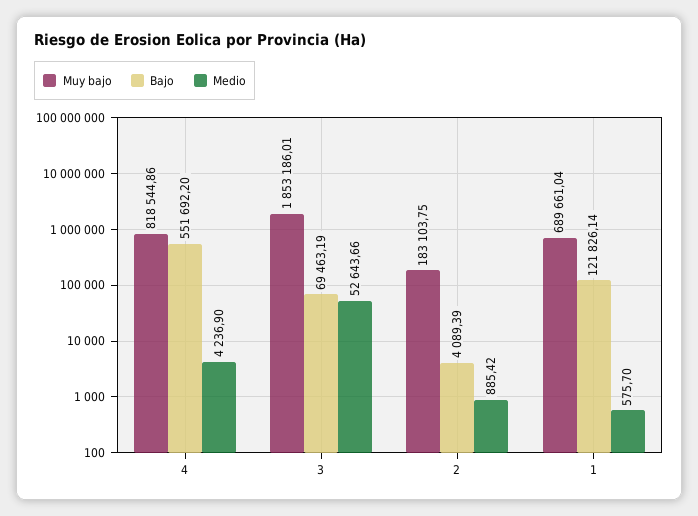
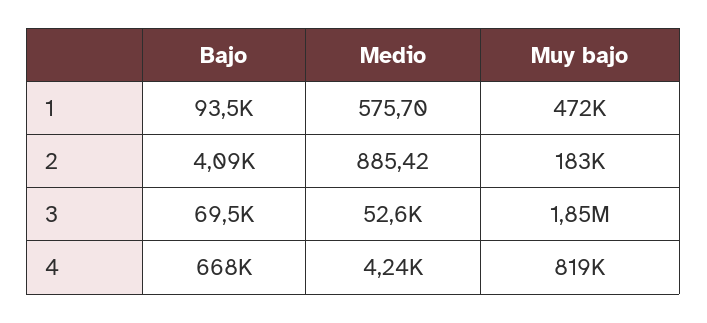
  {
    "Muy bajo": {
      "4": 818544.86,
      "3": 1853186.01,
      "2": 183103.75,
-     "1": 689661.04
+     "1": 472000
    },
    "Bajo": {
-     "4": 551692.2,
+     "4": 668000,
      "3": 69463.19,
      "2": 4089.39,
-     "1": 121826.14
+     "1": 93500
    },
    "Medio": {
      "4": 4236.9,
      "3": 52643.66,
      "2": 885.42,
      "1": 575.7
    }
  }

